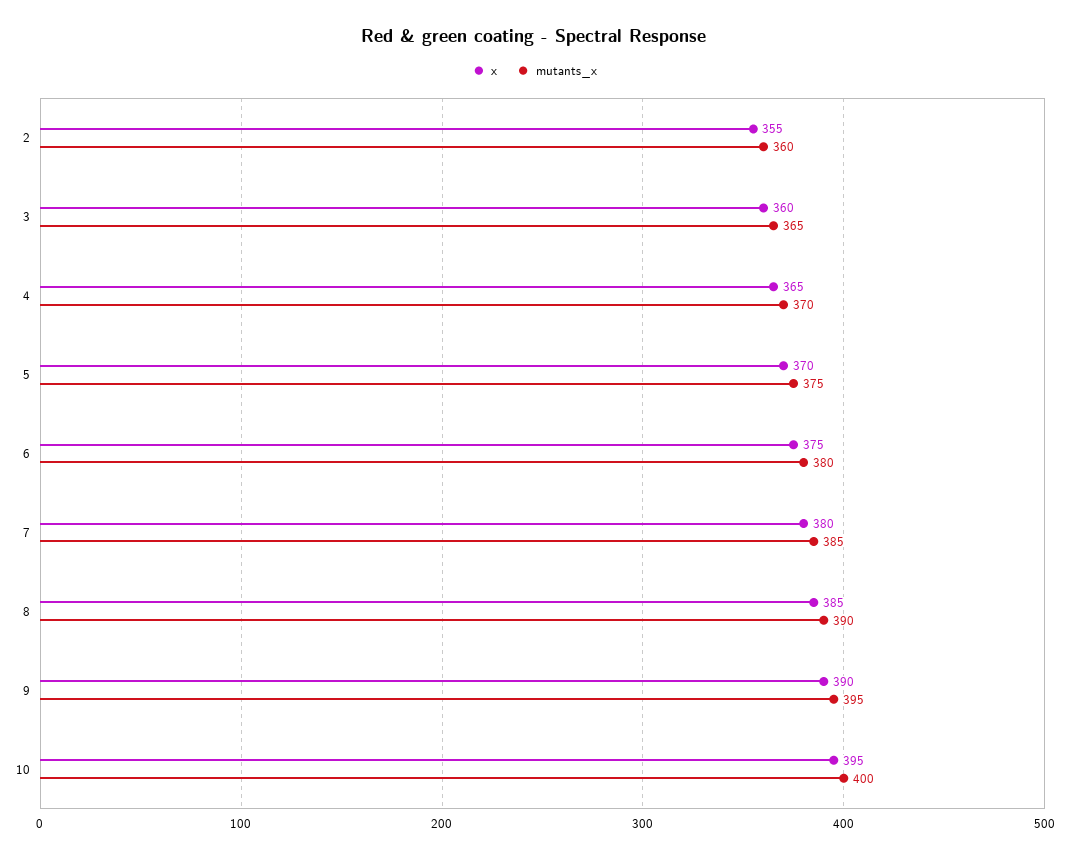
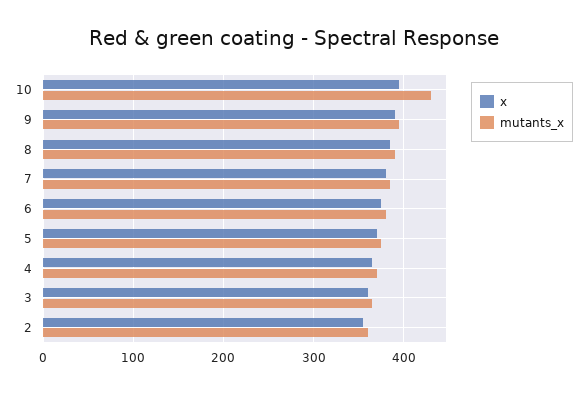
  {
    "x": {
      "2": 355,
      "3": 360,
      "4": 365,
      "5": 370,
      "6": 375,
      "7": 380,
      "8": 385,
      "9": 390,
      "10": 395
    },
    "mutants_x": {
      "2": 360,
      "3": 365,
      "4": 370,
      "5": 375,
      "6": 380,
      "7": 385,
      "8": 390,
      "9": 395,
-     "10": 400
+     "10": 430
    }
  }

